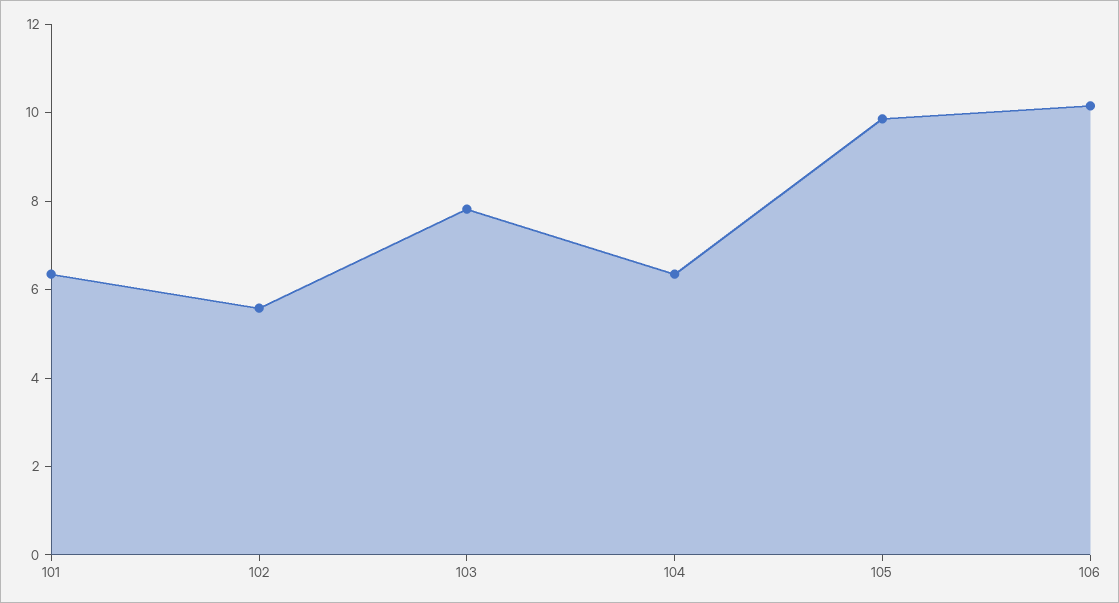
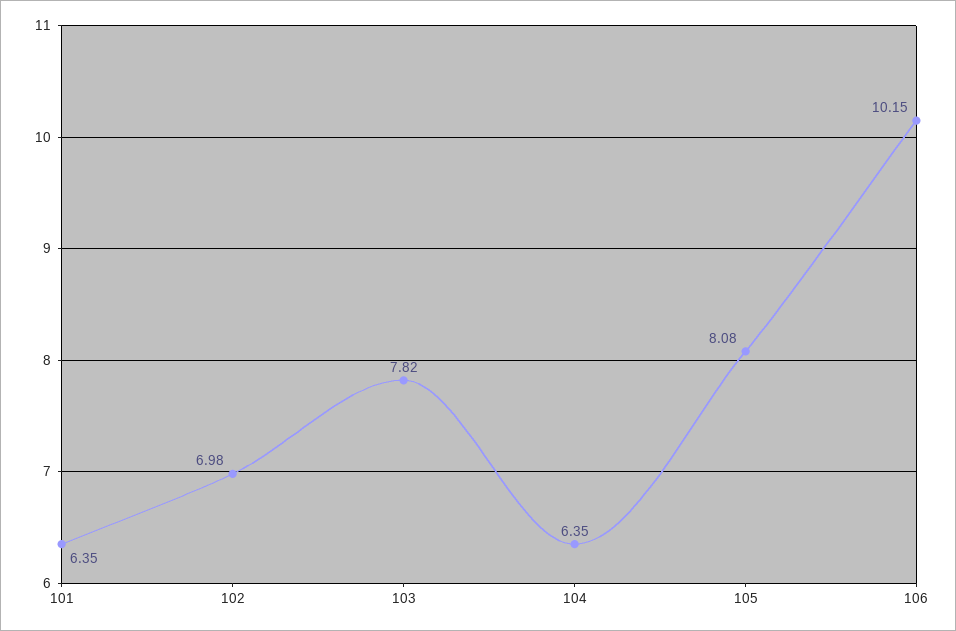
  {
    "101": 6.35,
-   "102": 5.5,
+   "102": 6.98,
    "103": 7.82,
    "104": 6.35,
-   "105": 10,
+   "105": 8.08,
    "106": 10.15
  }

